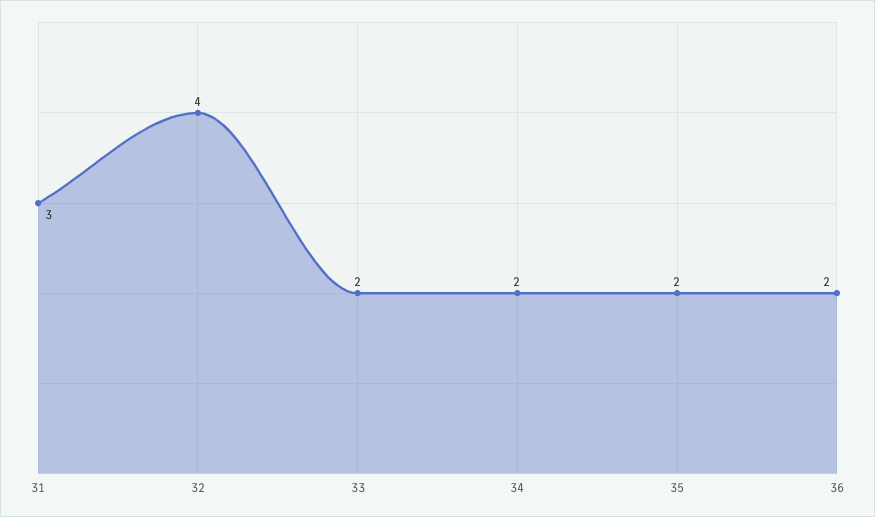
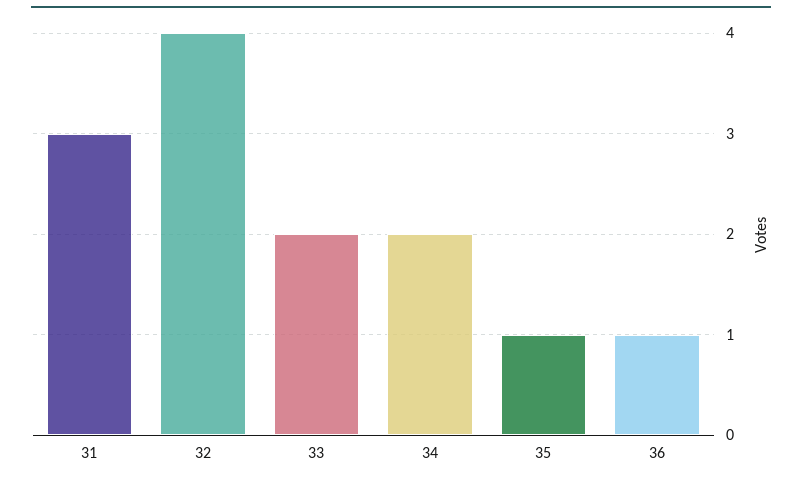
  {
    "31": 3,
    "32": 4,
    "33": 2,
    "34": 2,
-   "35": 2,
+   "35": 1,
-   "36": 2
+   "36": 1
  }

